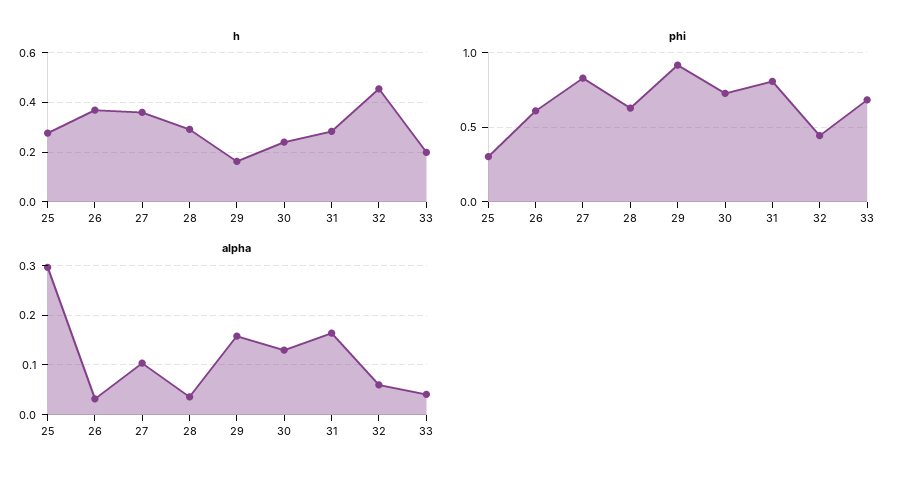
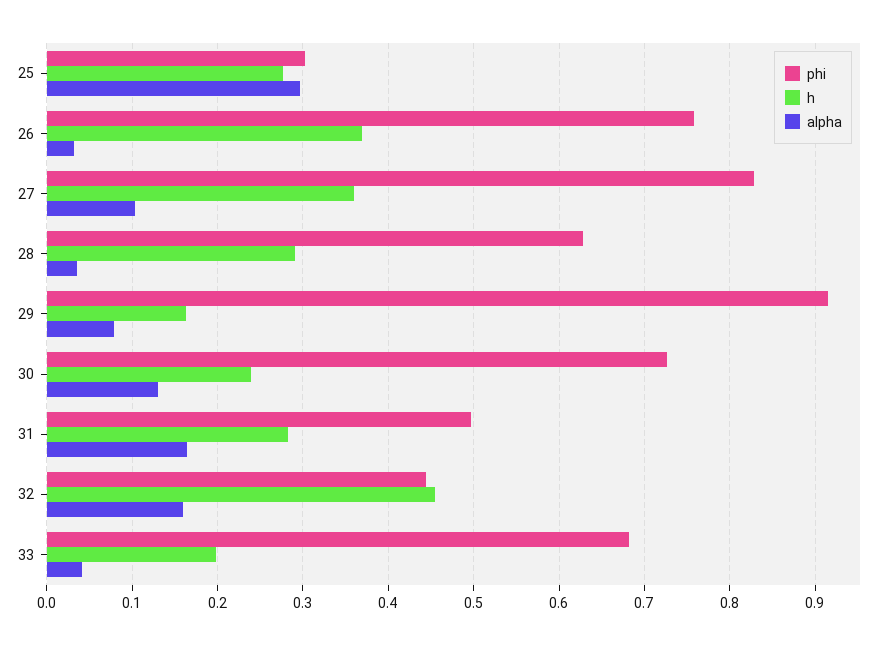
  {
    "h": {
      "25": 0.28,
      "26": 0.37,
      "27": 0.36,
      "28": 0.29,
      "29": 0.16,
      "30": 0.24,
      "31": 0.28,
      "32": 0.45,
      "33": 0.2
    },
    "phi": {
      "25": 0.3,
-     "26": 0.6,
+     "26": 0.76,
      "27": 0.83,
      "28": 0.63,
      "29": 0.92,
      "30": 0.73,
-     "31": 0.8,
+     "31": 0.5,
      "32": 0.44,
      "33": 0.68
    },
    "alpha": {
      "25": 0.3,
      "26": 0.03,
      "27": 0.1,
      "28": 0.04,
-     "29": 0.16,
+     "29": 0.08,
      "30": 0.13,
      "31": 0.16,
-     "32": 0.06,
+     "32": 0.16,
      "33": 0.04
    }
  }

